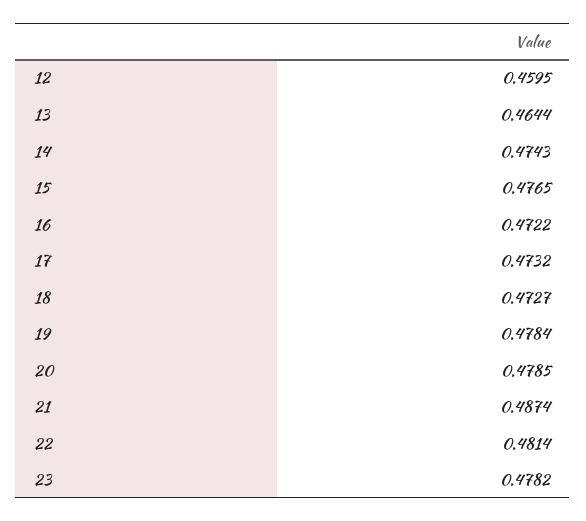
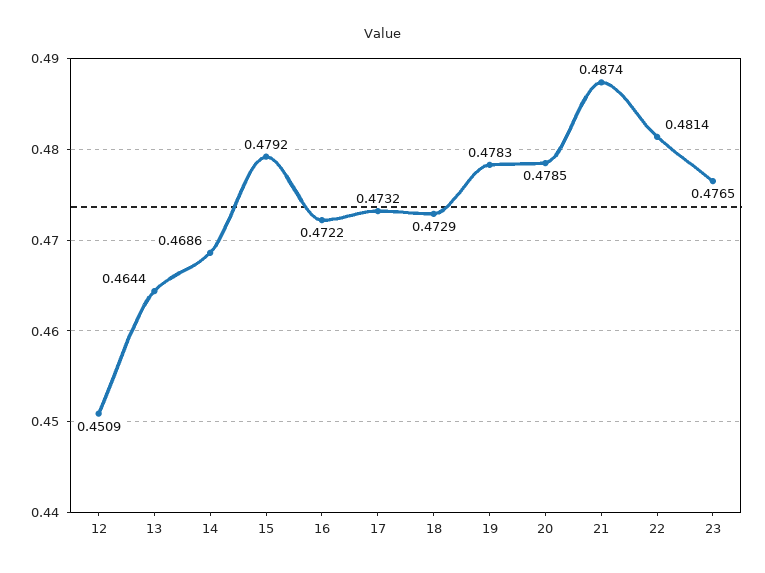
  {
-   "12": 0.4595,
+   "12": 0.4509,
    "13": 0.4644,
-   "14": 0.4743,
+   "14": 0.4686,
-   "15": 0.4765,
+   "15": 0.4792,
    "16": 0.4722,
    "17": 0.4732,
-   "18": 0.4727,
+   "18": 0.4729,
-   "19": 0.4784,
+   "19": 0.4783,
    "20": 0.4785,
    "21": 0.4874,
    "22": 0.4814,
-   "23": 0.4782
+   "23": 0.4765
  }

